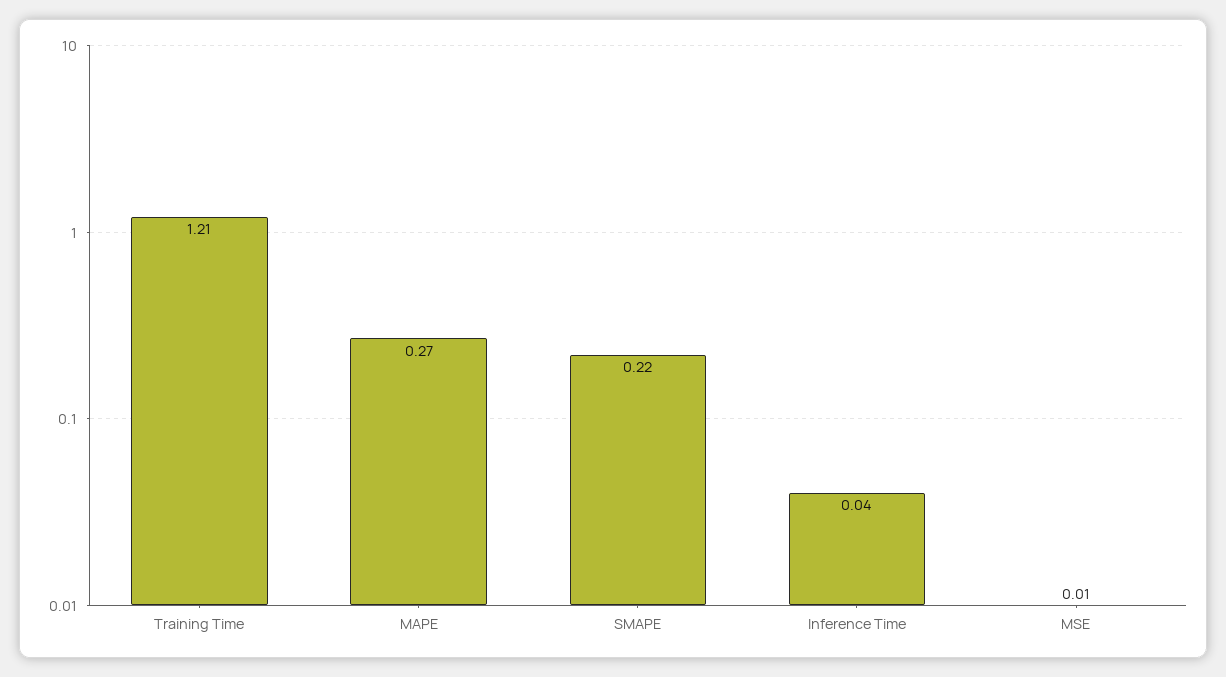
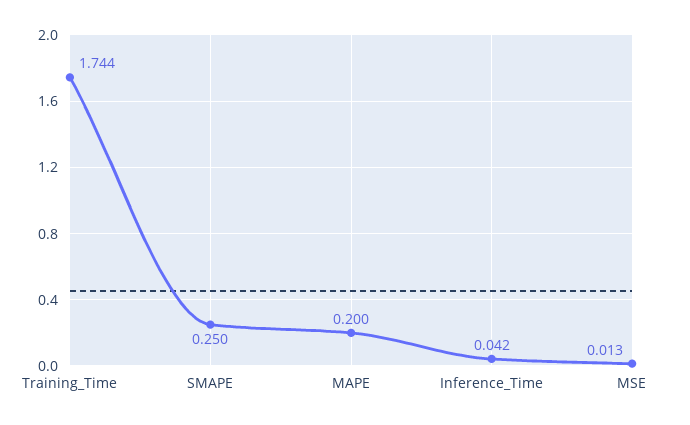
  {
-   "Training Time": 1.21,
+   "Training Time": 1.744,
-   "MAPE": 0.27,
+   "MAPE": 0.2,
-   "SMAPE": 0.22,
+   "SMAPE": 0.25,
    "Inference Time": 0.042,
    "MSE": 0.013
  }

